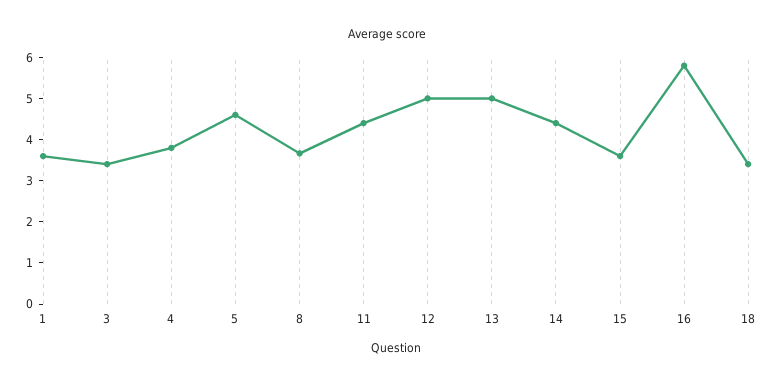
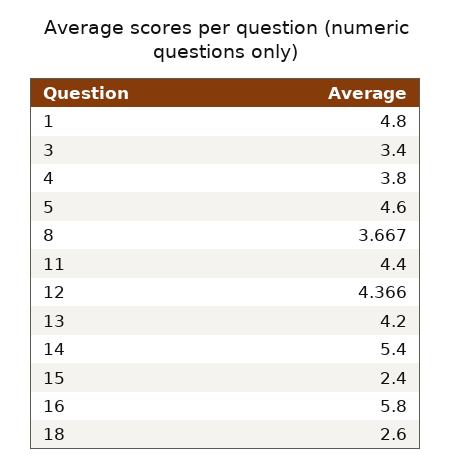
  {
-   "1": 3.6,
+   "1": 4.8,
    "3": 3.4,
    "4": 3.8,
    "5": 4.6,
    "8": 3.667,
    "11": 4.4,
-   "12": 5,
+   "12": 4.366,
-   "13": 5,
+   "13": 4.2,
-   "14": 4.4,
+   "14": 5.4,
-   "15": 3.6,
+   "15": 2.4,
    "16": 5.8,
-   "18": 3.4
+   "18": 2.6
  }

